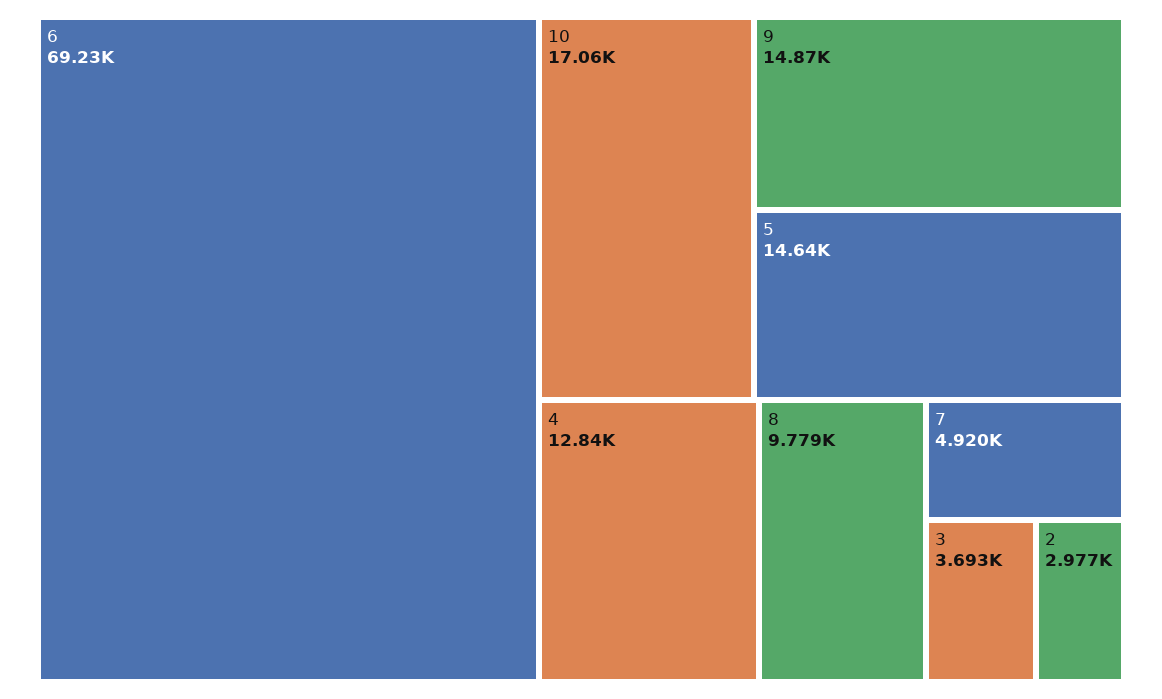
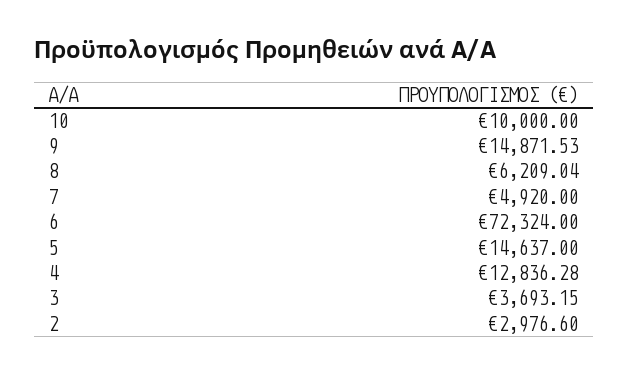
  {
-   "6": 69230,
+   "6": 72324,
-   "10": 17060,
+   "10": 10000,
    "9": 14871.53,
    "5": 14637,
    "4": 12836.28,
-   "8": 9779,
+   "8": 6209.04,
    "7": 4920,
    "3": 3693.15,
    "2": 2976.6
  }

